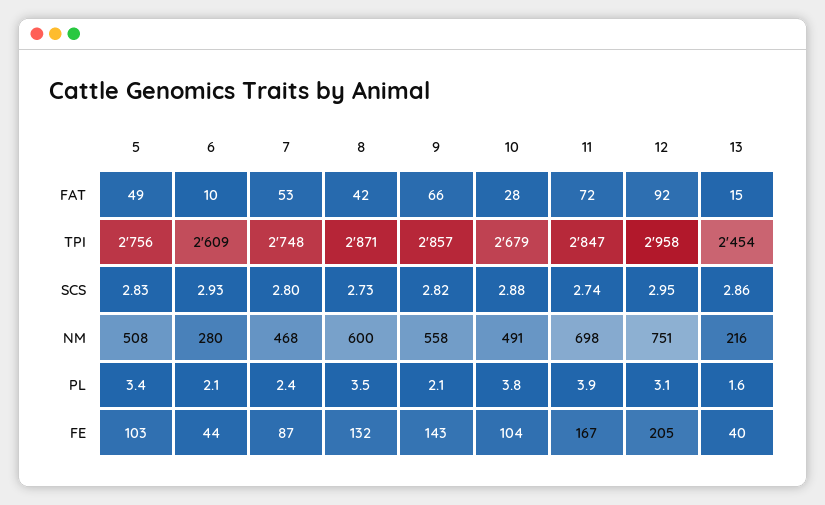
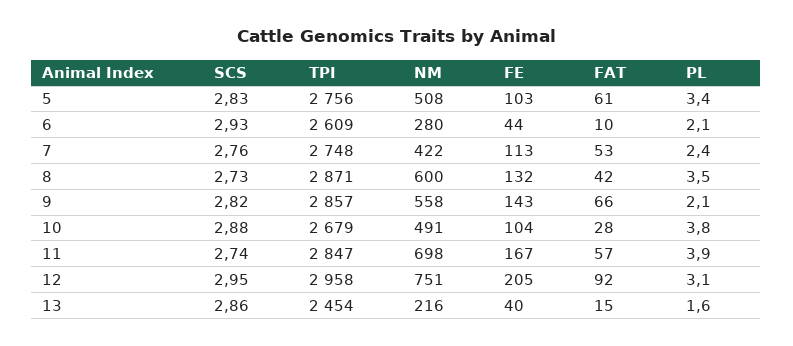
  {
    "5": {
-     "FAT": 49,
+     "FAT": 61,
      "TPI": 2756,
      "SCS": 2.83,
      "NM": 508,
      "PL": 3.4,
      "FE": 103
    },
    "6": {
      "FAT": 10,
      "TPI": 2609,
      "SCS": 2.93,
      "NM": 280,
      "PL": 2.1,
      "FE": 44
    },
    "7": {
      "FAT": 53,
      "TPI": 2748,
-     "SCS": 2.8,
+     "SCS": 2.76,
-     "NM": 468,
+     "NM": 422,
      "PL": 2.4,
-     "FE": 87
+     "FE": 113
    },
    "8": {
      "FAT": 42,
      "TPI": 2871,
      "SCS": 2.73,
      "NM": 600,
      "PL": 3.5,
      "FE": 132
    },
    "9": {
      "FAT": 66,
      "TPI": 2857,
      "SCS": 2.82,
      "NM": 558,
      "PL": 2.1,
      "FE": 143
    },
    "10": {
      "FAT": 28,
      "TPI": 2679,
      "SCS": 2.88,
      "NM": 491,
      "PL": 3.8,
      "FE": 104
    },
    "11": {
-     "FAT": 72,
+     "FAT": 57,
      "TPI": 2847,
      "SCS": 2.74,
      "NM": 698,
      "PL": 3.9,
      "FE": 167
    },
    "12": {
      "FAT": 92,
      "TPI": 2958,
      "SCS": 2.95,
      "NM": 751,
      "PL": 3.1,
      "FE": 205
    },
    "13": {
      "FAT": 15,
      "TPI": 2454,
      "SCS": 2.86,
      "NM": 216,
      "PL": 1.6,
      "FE": 40
    }
  }

